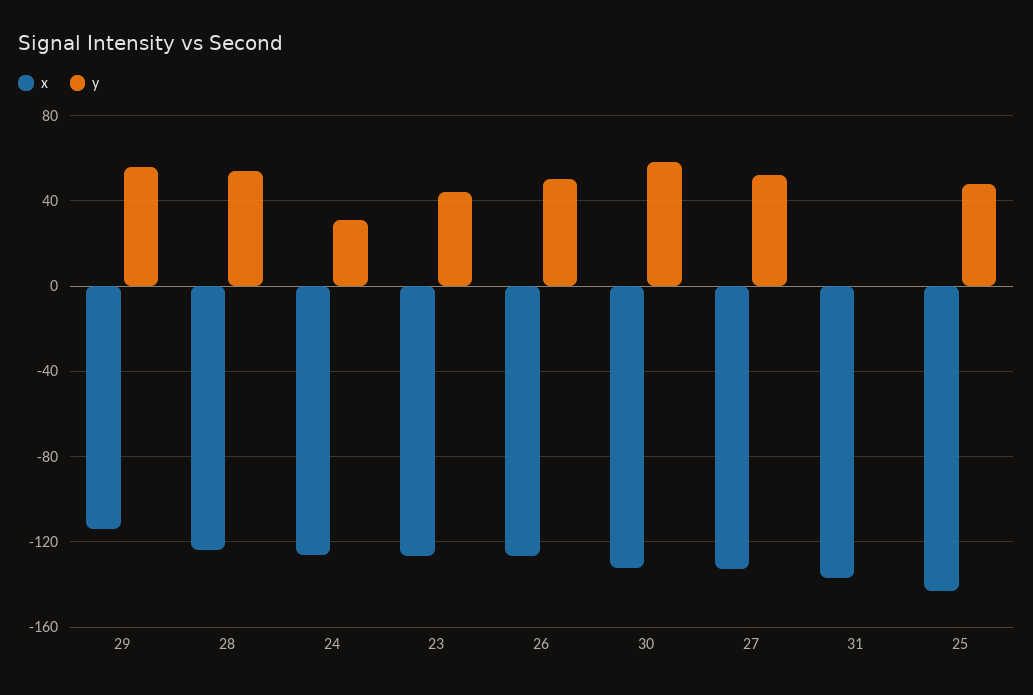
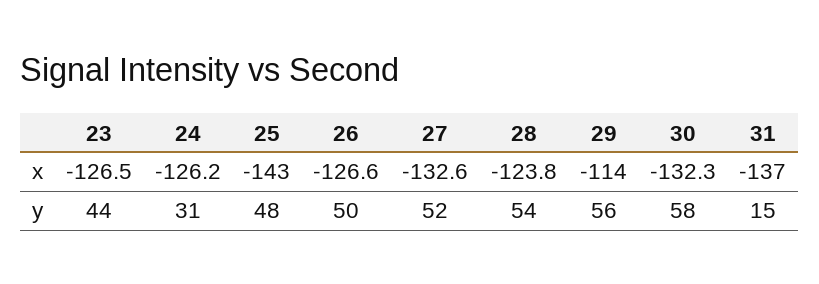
  {
    "x": {
      "29": -114,
      "28": -123.8,
      "24": -126.2,
      "23": -126.5,
      "26": -126.6,
      "30": -132.3,
      "27": -132.6,
      "31": -137,
      "25": -143
    },
    "y": {
      "29": 56,
      "28": 54,
      "24": 31,
      "23": 44,
      "26": 50,
      "30": 58,
      "27": 52,
-     "31": 0,
+     "31": 15,
      "25": 48
    }
  }

